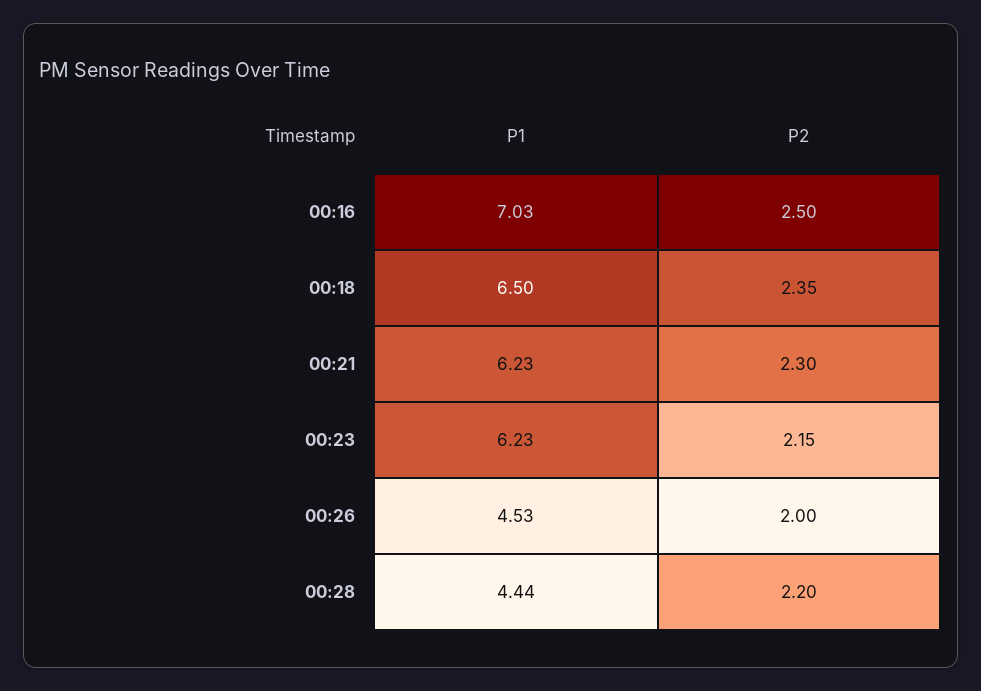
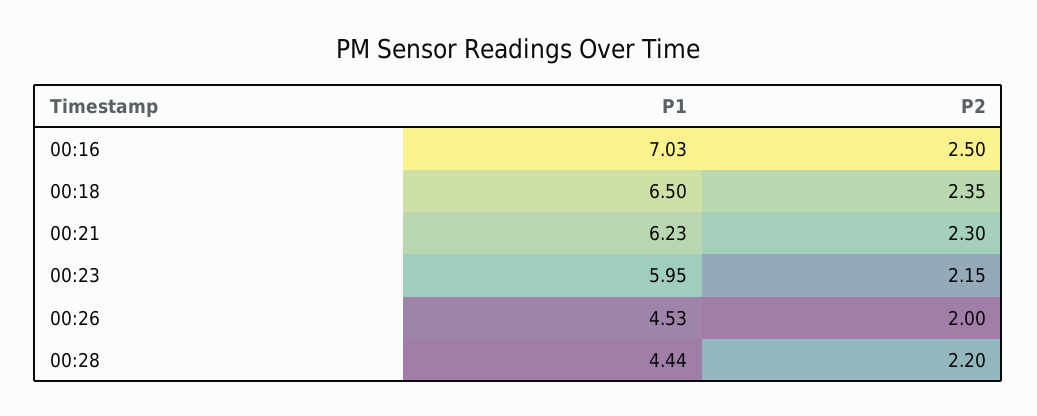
  {
    "P1": {
      "00:16": 7.03,
      "00:18": 6.5,
      "00:21": 6.23,
-     "00:23": 6.23,
+     "00:23": 5.95,
      "00:26": 4.53,
      "00:28": 4.44
    },
    "P2": {
      "00:16": 2.5,
      "00:18": 2.35,
      "00:21": 2.3,
      "00:23": 2.15,
      "00:26": 2,
      "00:28": 2.2
    }
  }

